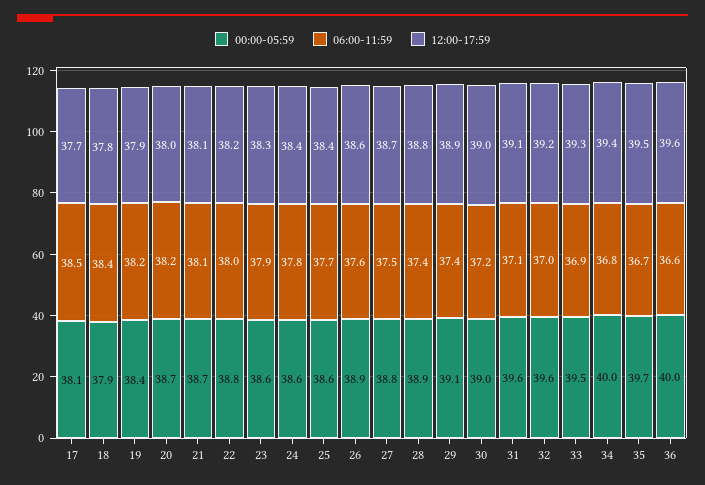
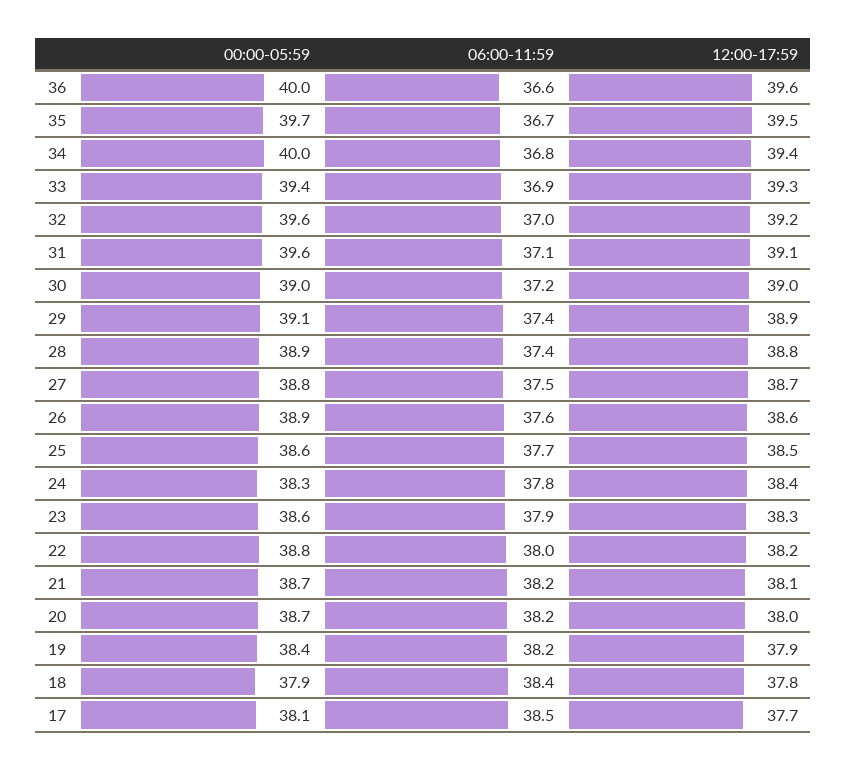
  {
    "00:00-05:59": {
      "17": 38.1,
      "18": 37.9,
      "19": 38.4,
      "20": 38.7,
      "21": 38.7,
      "22": 38.8,
      "23": 38.6,
-     "24": 38.6,
+     "24": 38.3,
      "25": 38.6,
      "26": 38.9,
      "27": 38.8,
      "28": 38.9,
      "29": 39.1,
      "30": 39,
      "31": 39.6,
      "32": 39.6,
-     "33": 39.5,
+     "33": 39.4,
      "34": 40,
      "35": 39.7,
      "36": 40
    },
    "06:00-11:59": {
      "17": 38.5,
      "18": 38.4,
      "19": 38.2,
      "20": 38.2,
-     "21": 38.1,
+     "21": 38.2,
      "22": 38,
      "23": 37.9,
      "24": 37.8,
      "25": 37.7,
      "26": 37.6,
      "27": 37.5,
      "28": 37.4,
      "29": 37.4,
      "30": 37.2,
      "31": 37.1,
      "32": 37,
      "33": 36.9,
      "34": 36.8,
      "35": 36.7,
      "36": 36.6
    },
    "12:00-17:59": {
      "17": 37.7,
      "18": 37.8,
      "19": 37.9,
      "20": 38,
      "21": 38.1,
      "22": 38.2,
      "23": 38.3,
      "24": 38.4,
-     "25": 38.4,
+     "25": 38.5,
      "26": 38.6,
      "27": 38.7,
      "28": 38.8,
      "29": 38.9,
      "30": 39,
      "31": 39.1,
      "32": 39.2,
      "33": 39.3,
      "34": 39.4,
      "35": 39.5,
      "36": 39.6
    }
  }

